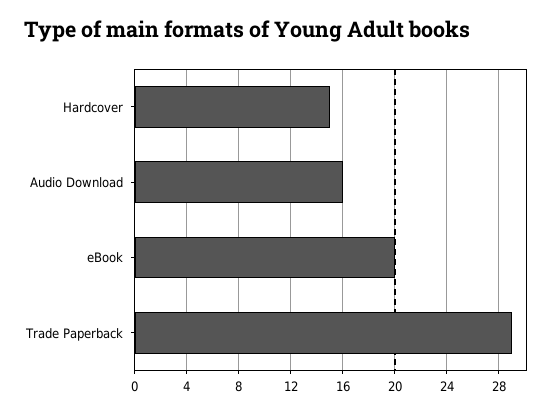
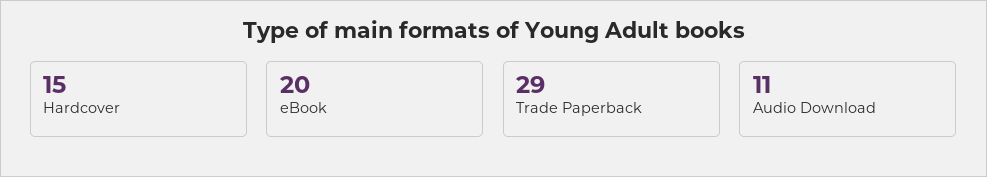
  {
    "Hardcover": 15,
-   "Audio Download": 16,
+   "Audio Download": 11,
    "eBook": 20,
    "Trade Paperback": 29
  }

